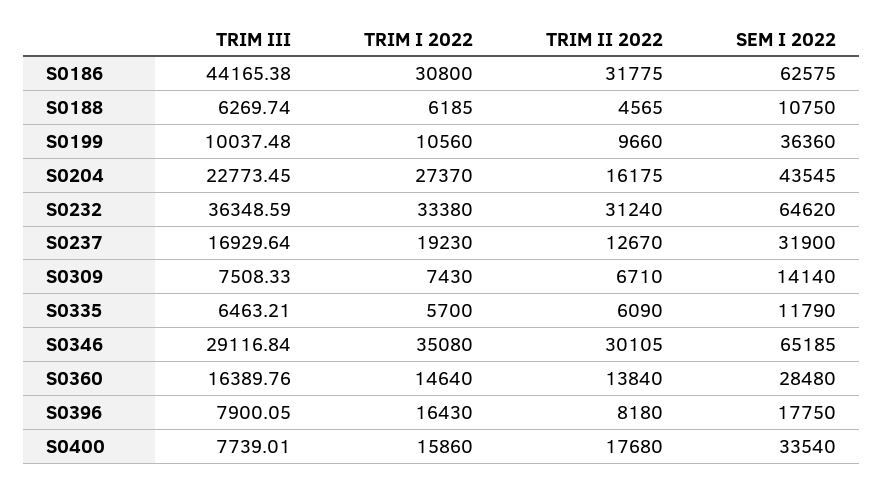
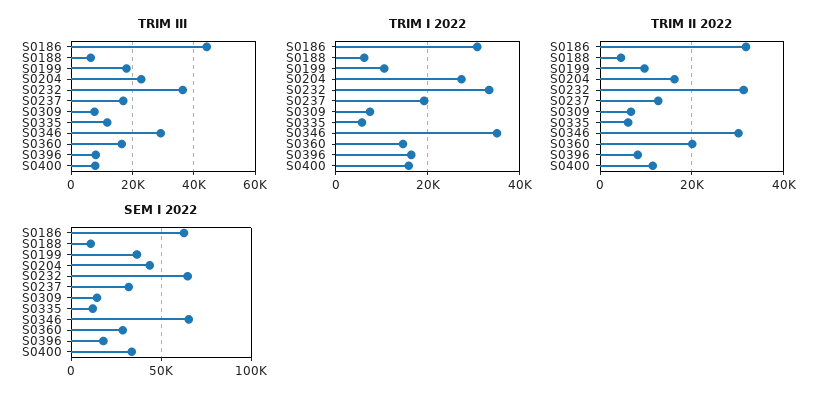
  {
    "TRIM III": {
      "S0186": 44165.38,
      "S0188": 6269.74,
-     "S0199": 10037.48,
+     "S0199": 18000,
      "S0204": 22773.45,
      "S0232": 36348.59,
      "S0237": 16929.64,
      "S0309": 7508.33,
-     "S0335": 6463.21,
+     "S0335": 12000,
      "S0346": 29116.84,
      "S0360": 16389.76,
      "S0396": 7900.05,
      "S0400": 7739.01
    },
    "TRIM I 2022": {
      "S0186": 30800,
      "S0188": 6185,
      "S0199": 10560,
      "S0204": 27370,
      "S0232": 33380,
      "S0237": 19230,
      "S0309": 7430,
      "S0335": 5700,
      "S0346": 35080,
      "S0360": 14640,
      "S0396": 16430,
      "S0400": 15860
    },
    "TRIM II 2022": {
      "S0186": 31775,
      "S0188": 4565,
      "S0199": 9660,
      "S0204": 16175,
      "S0232": 31240,
      "S0237": 12670,
      "S0309": 6710,
      "S0335": 6090,
      "S0346": 30105,
-     "S0360": 13840,
+     "S0360": 20000,
      "S0396": 8180,
-     "S0400": 17680
+     "S0400": 12000
    },
    "SEM I 2022": {
      "S0186": 62575,
      "S0188": 10750,
      "S0199": 36360,
      "S0204": 43545,
      "S0232": 64620,
      "S0237": 31900,
      "S0309": 14140,
      "S0335": 11790,
      "S0346": 65185,
      "S0360": 28480,
      "S0396": 17750,
      "S0400": 33540
    }
  }

